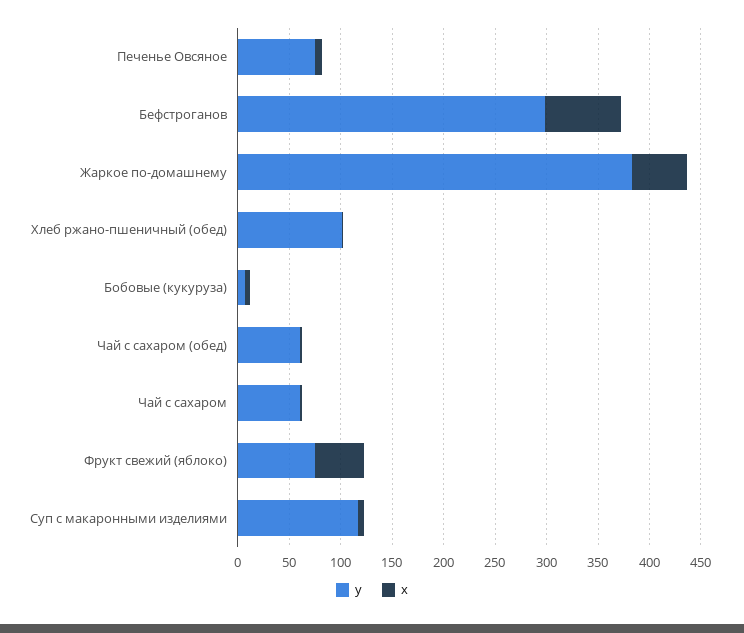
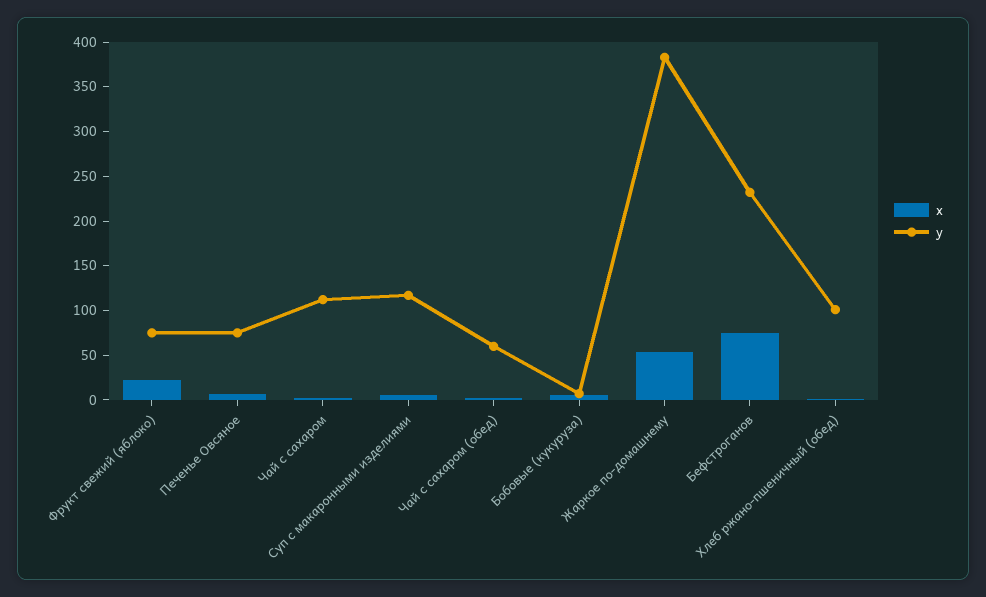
  {
    "y": {
      "Печенье Овсяное": 80,
-     "Бефстроганов": 300,
+     "Бефстроганов": 230,
      "Жаркое по-домашнему": 380,
      "Хлеб ржано-пшеничный (обед)": 100,
      "Бобовые (кукуруза)": 10,
      "Чай с сахаром (обед)": 60,
-     "Чай с сахаром": 60,
+     "Чай с сахаром": 110,
      "Фрукт свежий (яблоко)": 80,
      "Суп с макаронными изделиями": 120
    },
    "x": {
      "Печенье Овсяное": 10,
      "Бефстроганов": 70,
      "Жаркое по-домашнему": 50,
      "Хлеб ржано-пшеничный (обед)": 0,
      "Бобовые (кукуруза)": 10,
      "Чай с сахаром (обед)": 0,
      "Чай с сахаром": 0,
-     "Фрукт свежий (яблоко)": 50,
+     "Фрукт свежий (яблоко)": 20,
      "Суп с макаронными изделиями": 10
    }
  }

